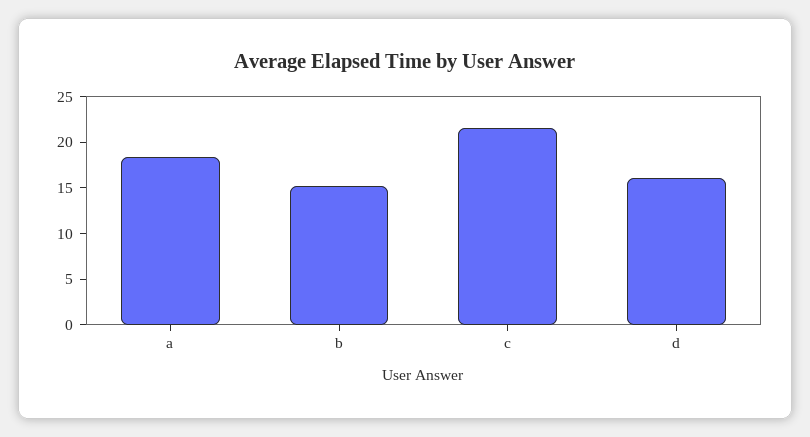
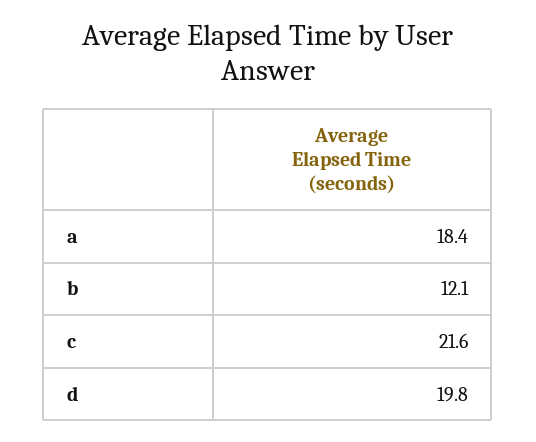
  {
    "a": 18.4,
-   "b": 15,
+   "b": 12.1,
    "c": 21.6,
-   "d": 16
+   "d": 19.8
  }

